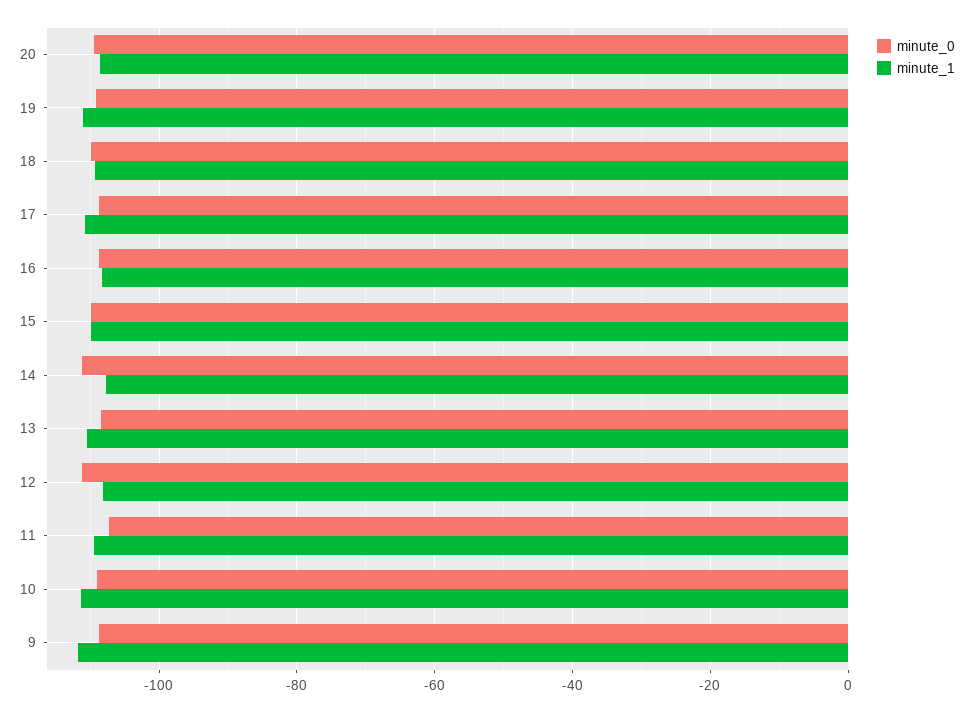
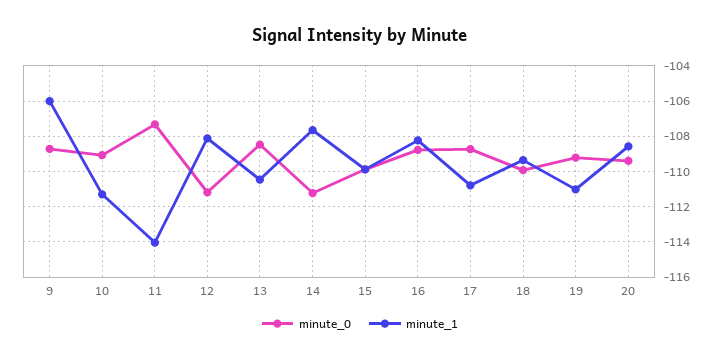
  {
    "minute_0": {
      "20": -109.5,
      "19": -109,
      "18": -110,
      "17": -108.5,
      "16": -109,
      "15": -110,
      "14": -111,
      "13": -108.5,
      "12": -111,
      "11": -107.5,
      "10": -109,
      "9": -108.5
    },
    "minute_1": {
      "20": -108.5,
      "19": -111,
      "18": -109.5,
      "17": -111,
      "16": -108,
      "15": -110,
      "14": -107.5,
      "13": -110.5,
      "12": -108,
-     "11": -110,
+     "11": -114,
      "10": -111.5,
-     "9": -112
+     "9": -106
    }
  }

